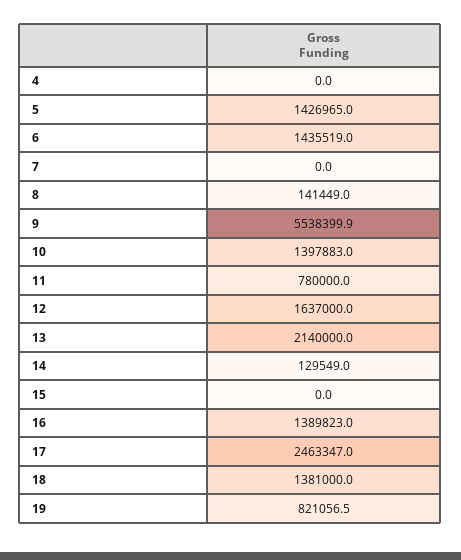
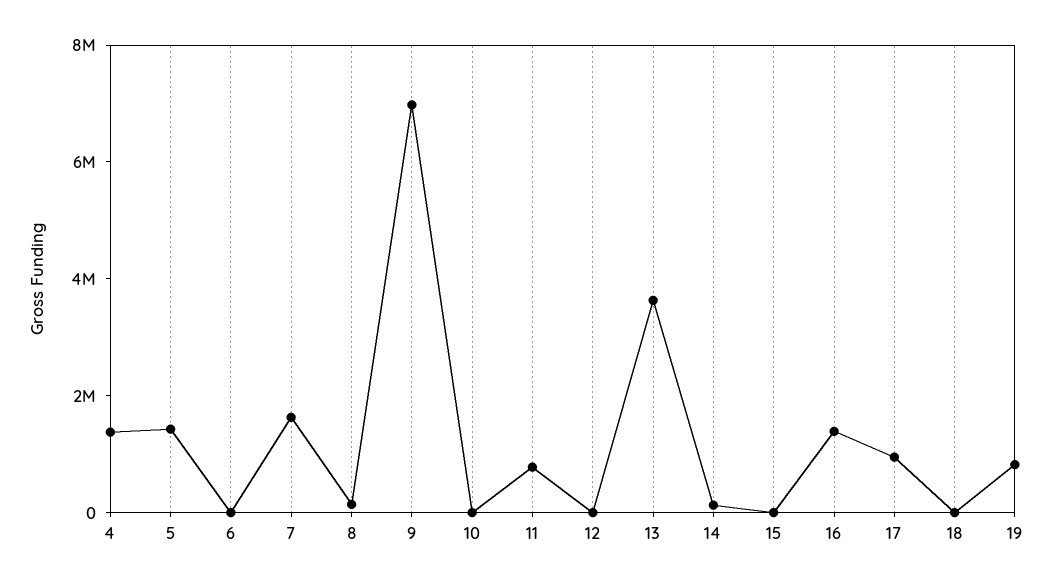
  {
-   "4": 0,
+   "4": 1500000,
    "5": 1426965,
-   "6": 1435519,
+   "6": 0,
-   "7": 0,
+   "7": 1500000,
    "8": 141449,
-   "9": 5538399.9,
+   "9": 7000000,
-   "10": 1397883,
+   "10": 0,
    "11": 780000,
-   "12": 1637000,
+   "12": 0,
-   "13": 2140000,
+   "13": 3500000,
    "14": 129549,
    "15": 0,
    "16": 1389823,
-   "17": 2463347,
+   "17": 1000000,
-   "18": 1381000,
+   "18": 0,
    "19": 821056.5
  }

